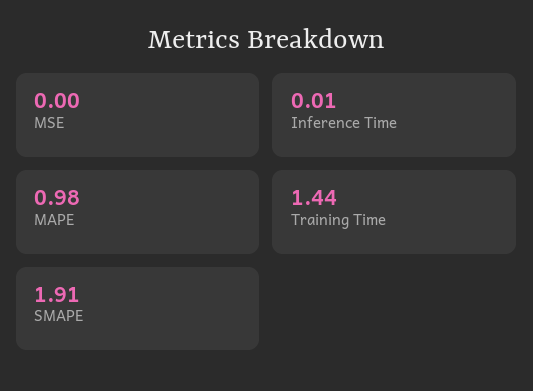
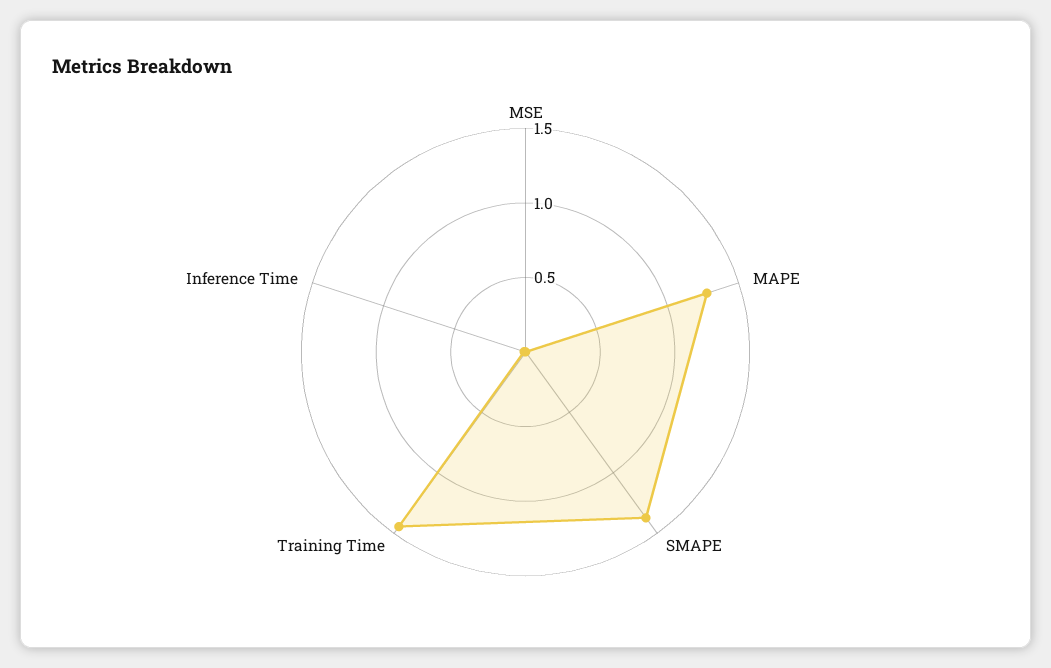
  {
    "MSE": 0,
    "Inference Time": 0.01,
-   "MAPE": 0.98,
+   "MAPE": 1.3,
    "Training Time": 1.44,
-   "SMAPE": 1.91
+   "SMAPE": 1.4
  }

